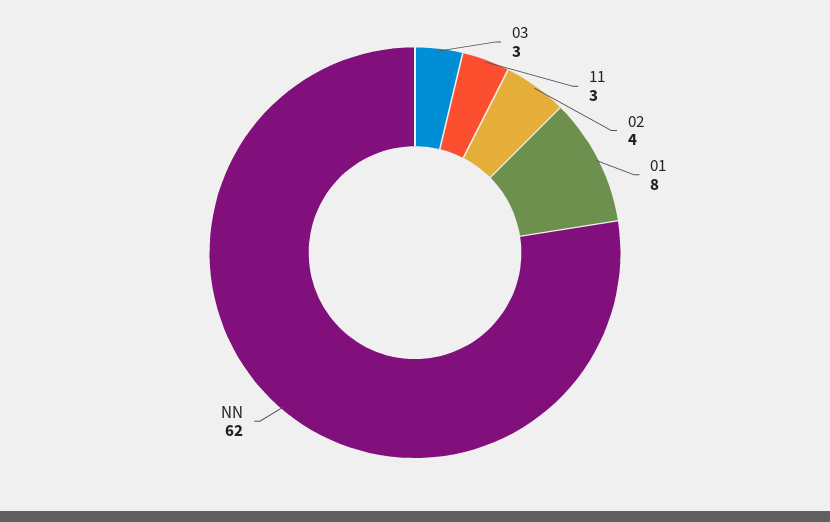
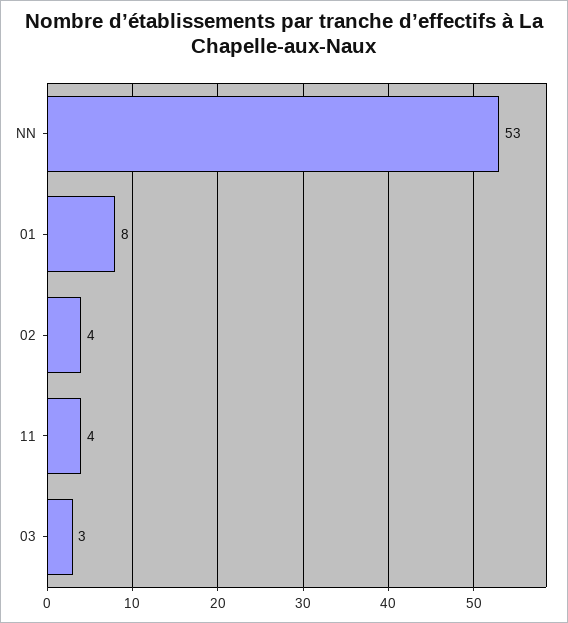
  {
    "03": 3,
-   "11": 3,
+   "11": 4,
    "02": 4,
    "01": 8,
-   "NN": 62
+   "NN": 53
  }

